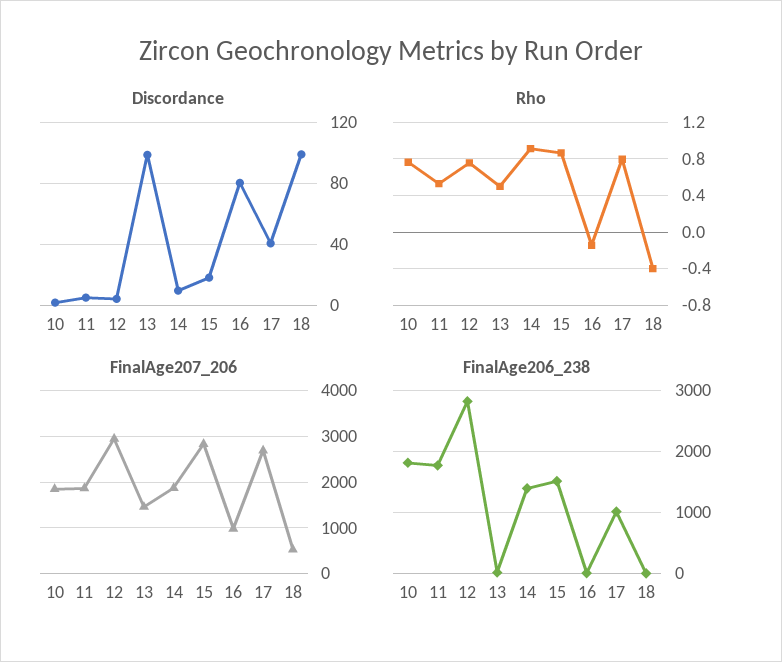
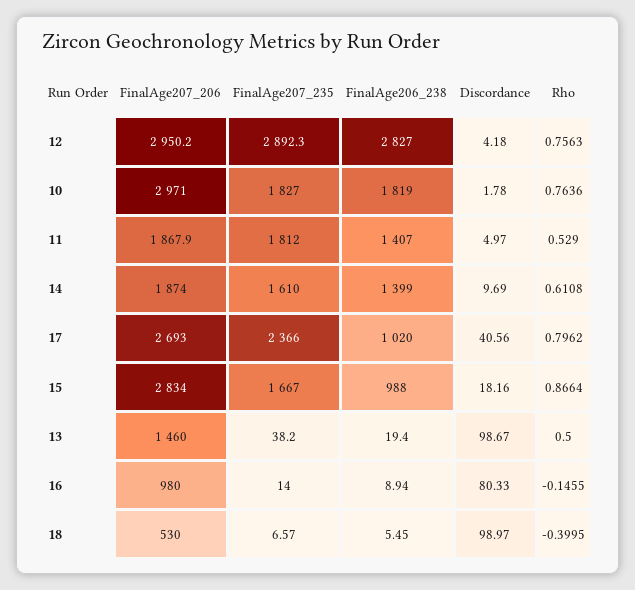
  {
    "Discordance": {
      "10": 1.78,
      "11": 4.97,
      "12": 4.18,
      "13": 98.67,
      "14": 9.69,
      "15": 18.16,
      "16": 80.33,
      "17": 40.56,
      "18": 98.97
    },
    "Rho": {
      "10": 0.7636,
      "11": 0.529,
      "12": 0.7563,
      "13": 0.5,
-     "14": 0.9,
+     "14": 0.6108,
      "15": 0.8664,
      "16": -0.1455,
      "17": 0.7962,
      "18": -0.3995
    },
    "FinalAge207_206": {
-     "10": 1800,
+     "10": 2971,
      "11": 1867.9,
      "12": 2950.2,
      "13": 1460,
      "14": 1874,
      "15": 2834,
      "16": 980,
      "17": 2693,
      "18": 530
    },
    "FinalAge206_238": {
      "10": 1819,
-     "11": 1800,
+     "11": 1407,
      "12": 2827,
      "13": 19.4,
      "14": 1399,
-     "15": 1500,
+     "15": 988,
      "16": 8.94,
      "17": 1020,
      "18": 5.45
-   }
+   },
+   "FinalAge207_235": {
+     "12": 2892.3,
+     "10": 1827,
+     "11": 1812,
+     "14": 1610,
+     "17": 2366,
+     "15": 1667,
+     "13": 38.2,
+     "16": 14,
+     "18": 6.57
+   }
  }

